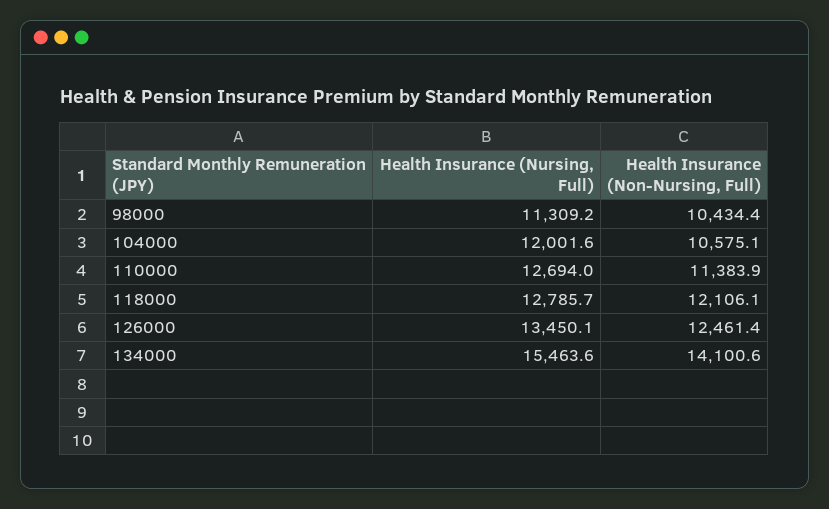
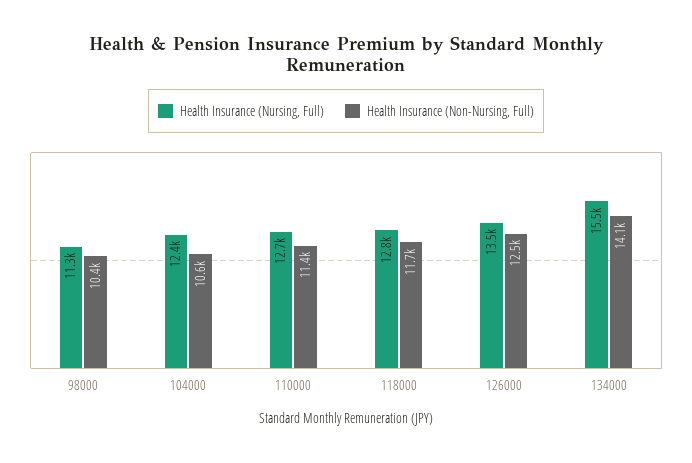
  {
    "Health Insurance (Nursing, Full)": {
      "98000": 11309.2,
-     "104000": 12001.6,
+     "104000": 12400,
      "110000": 12694,
      "118000": 12785.7,
      "126000": 13450.1,
      "134000": 15463.6
    },
    "Health Insurance (Non-Nursing, Full)": {
      "98000": 10434.4,
      "104000": 10575.1,
      "110000": 11383.9,
-     "118000": 12106.1,
+     "118000": 11700,
      "126000": 12461.4,
      "134000": 14100.6
    }
  }

